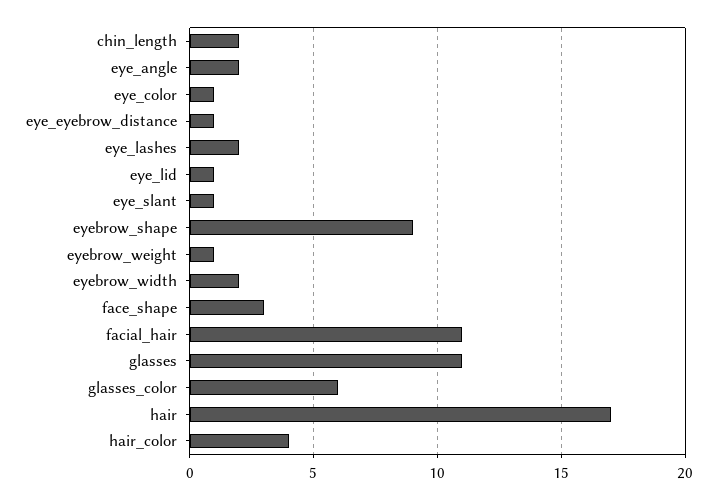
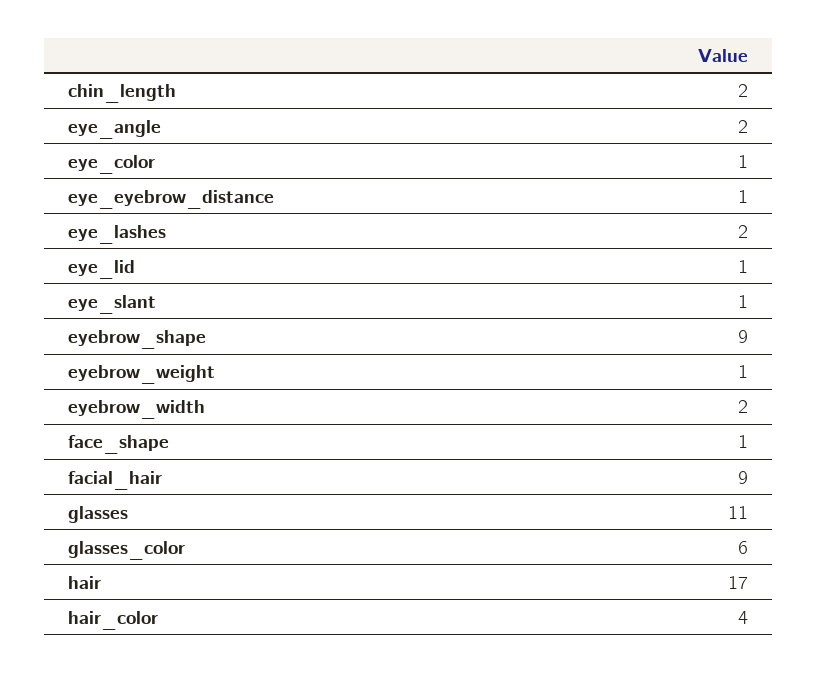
  {
    "chin_length": 2,
    "eye_angle": 2,
    "eye_color": 1,
    "eye_eyebrow_distance": 1,
    "eye_lashes": 2,
    "eye_lid": 1,
    "eye_slant": 1,
    "eyebrow_shape": 9,
    "eyebrow_weight": 1,
    "eyebrow_width": 2,
-   "face_shape": 3,
+   "face_shape": 1,
-   "facial_hair": 11,
+   "facial_hair": 9,
    "glasses": 11,
    "glasses_color": 6,
    "hair": 17,
    "hair_color": 4
  }

